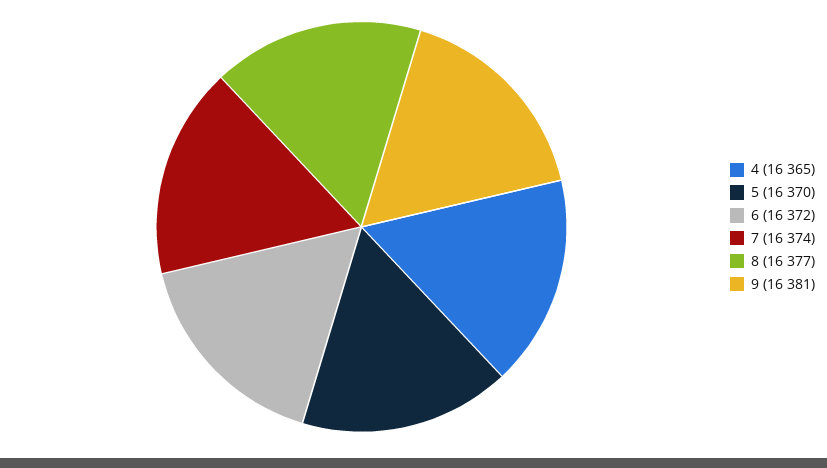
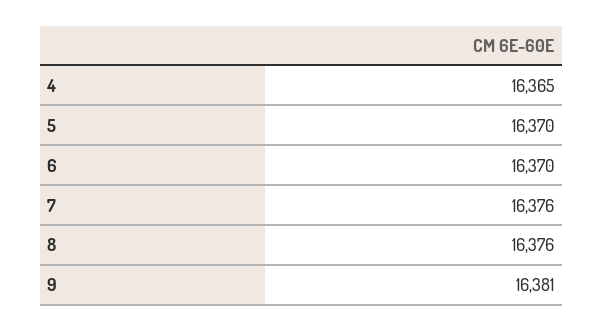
  {
    "4": 16365,
    "5": 16370,
-   "6": 16372,
+   "6": 16370,
-   "7": 16374,
+   "7": 16376,
-   "8": 16377,
+   "8": 16376,
    "9": 16381
  }

